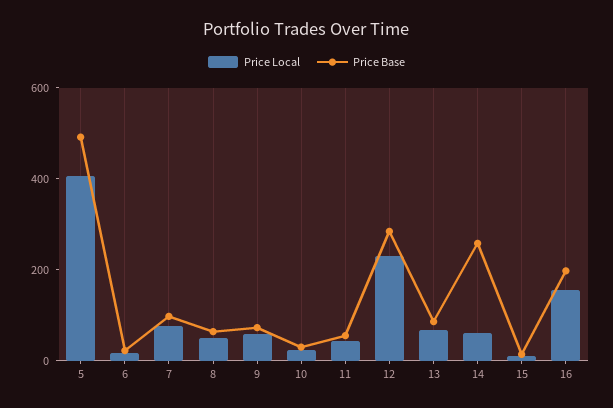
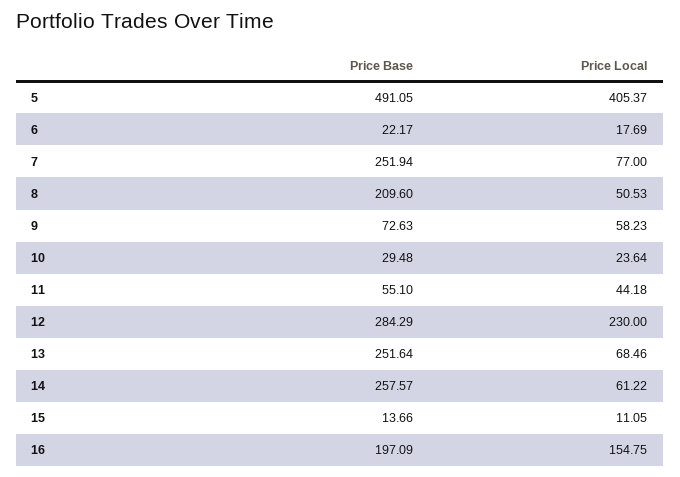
  {
    "Price Local": {
      "5": 405.37,
      "6": 17.69,
      "7": 77,
      "8": 50.53,
      "9": 58.23,
      "10": 23.64,
      "11": 44.18,
      "12": 230,
      "13": 68.46,
      "14": 61.22,
      "15": 11.05,
      "16": 154.75
    },
    "Price Base": {
      "5": 491.05,
      "6": 22.17,
-     "7": 100,
+     "7": 251.94,
-     "8": 50,
+     "8": 209.6,
      "9": 72.63,
      "10": 29.48,
      "11": 55.1,
      "12": 284.29,
-     "13": 100,
+     "13": 251.64,
      "14": 257.57,
      "15": 13.66,
      "16": 197.09
    }
  }

